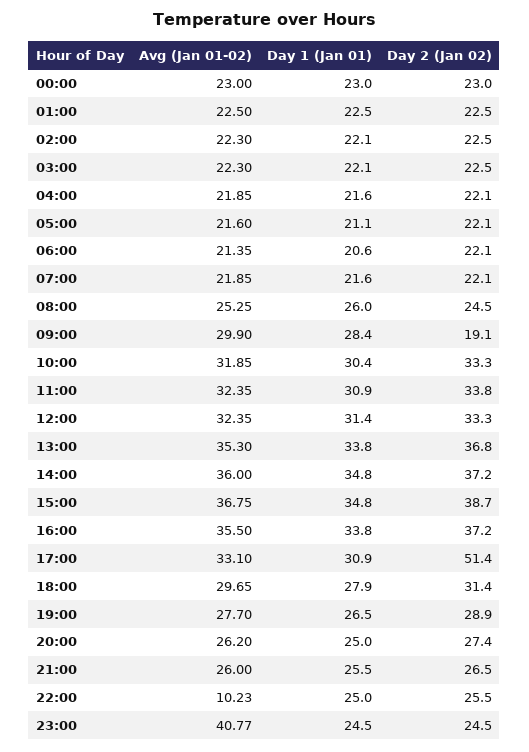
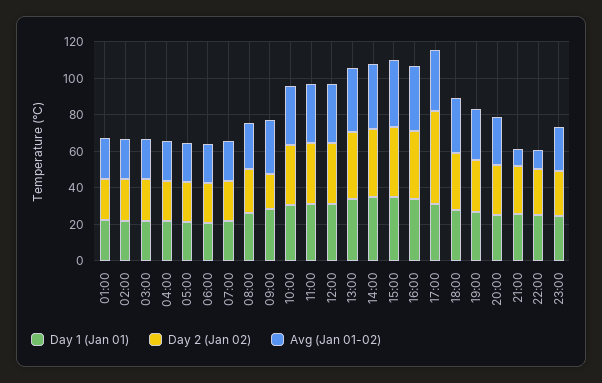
  {
    "Avg (Jan 01-02)": {
-     "00:00": 23,
      "01:00": 22.5,
      "02:00": 22.3,
      "03:00": 22.3,
      "04:00": 21.85,
      "05:00": 21.6,
      "06:00": 21.35,
      "07:00": 21.85,
      "08:00": 25.25,
      "09:00": 29.9,
      "10:00": 31.85,
      "11:00": 32.35,
      "12:00": 32.35,
      "13:00": 35.3,
      "14:00": 36,
      "15:00": 36.75,
      "16:00": 35.5,
      "17:00": 33.1,
      "18:00": 29.65,
      "19:00": 27.7,
      "20:00": 26.2,
-     "21:00": 26,
+     "21:00": 10,
      "22:00": 10.23,
-     "23:00": 40.77
+     "23:00": 25
    },
    "Day 1 (Jan 01)": {
-     "00:00": 23,
      "01:00": 22.5,
      "02:00": 22.1,
      "03:00": 22.1,
      "04:00": 21.6,
      "05:00": 21.1,
      "06:00": 20.6,
      "07:00": 21.6,
      "08:00": 26,
      "09:00": 28.4,
      "10:00": 30.4,
      "11:00": 30.9,
      "12:00": 31.4,
      "13:00": 33.8,
      "14:00": 34.8,
      "15:00": 34.8,
      "16:00": 33.8,
      "17:00": 30.9,
      "18:00": 27.9,
      "19:00": 26.5,
      "20:00": 25,
      "21:00": 25.5,
      "22:00": 25,
      "23:00": 24.5
    },
    "Day 2 (Jan 02)": {
-     "00:00": 23,
      "01:00": 22.5,
      "02:00": 22.5,
      "03:00": 22.5,
      "04:00": 22.1,
      "05:00": 22.1,
      "06:00": 22.1,
      "07:00": 22.1,
      "08:00": 24.5,
      "09:00": 19.1,
      "10:00": 33.3,
      "11:00": 33.8,
      "12:00": 33.3,
      "13:00": 36.8,
      "14:00": 37.2,
      "15:00": 38.7,
      "16:00": 37.2,
      "17:00": 51.4,
      "18:00": 31.4,
      "19:00": 28.9,
      "20:00": 27.4,
      "21:00": 26.5,
      "22:00": 25.5,
      "23:00": 24.5
    }
  }

